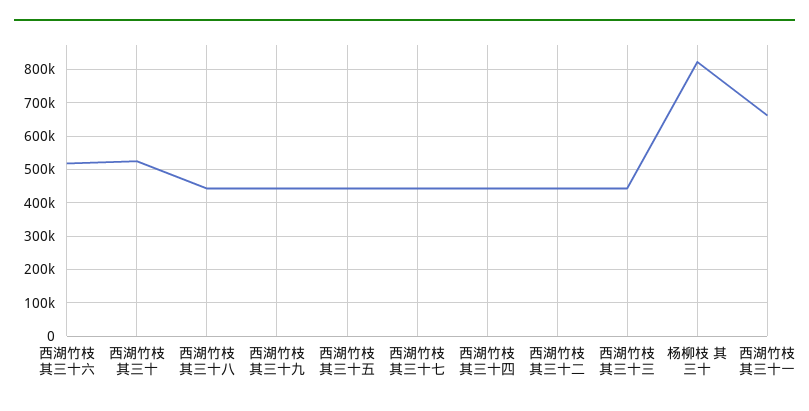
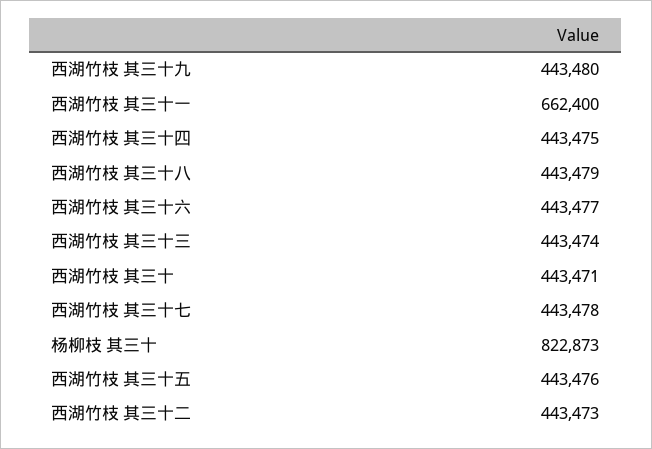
  {
-   "西湖竹枝 其三十六": 520000,
+   "西湖竹枝 其三十六": 443477,
-   "西湖竹枝 其三十": 520000,
+   "西湖竹枝 其三十": 443471,
    "西湖竹枝 其三十八": 443479,
    "西湖竹枝 其三十九": 443480,
    "西湖竹枝 其三十五": 443476,
    "西湖竹枝 其三十七": 443478,
    "西湖竹枝 其三十四": 443475,
    "西湖竹枝 其三十二": 443473,
    "西湖竹枝 其三十三": 443474,
    "杨柳枝 其三十": 822873,
    "西湖竹枝 其三十一": 662400
  }

